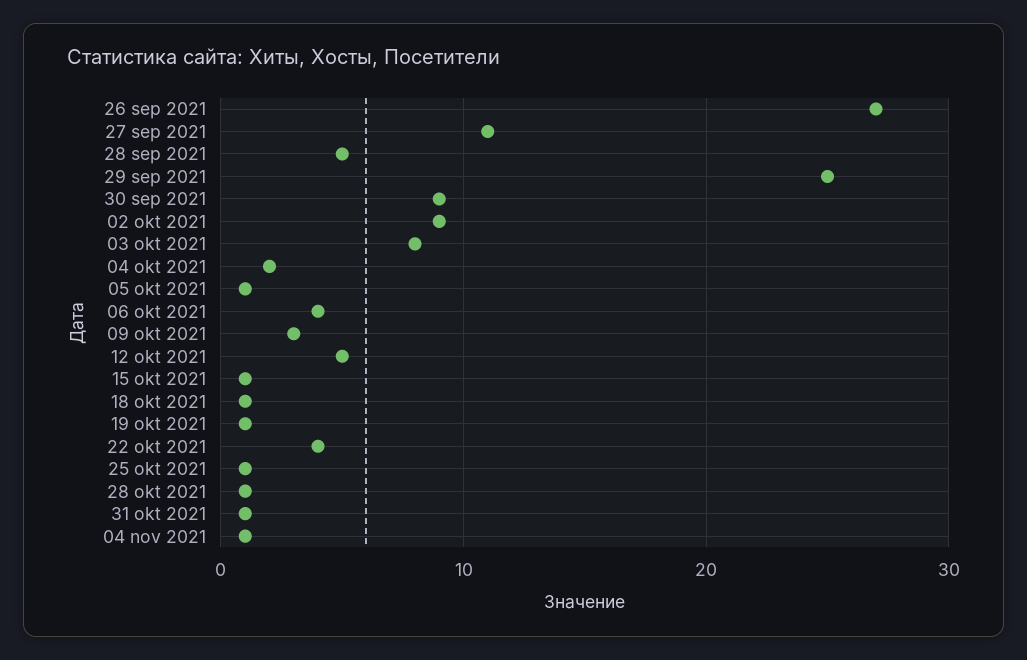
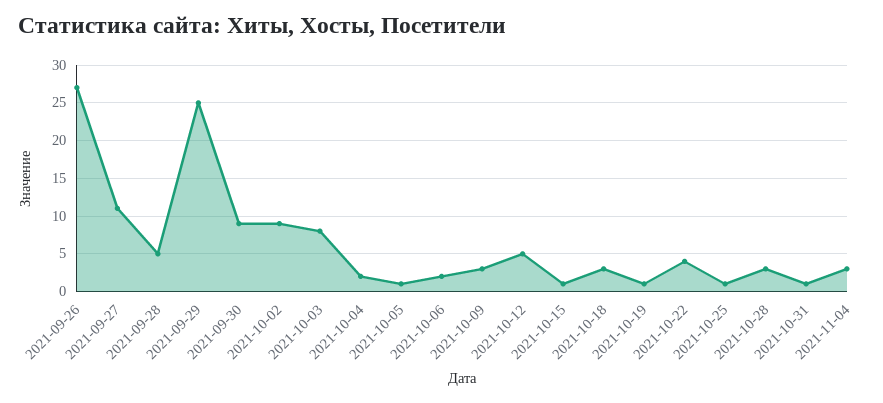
  {
    "26 sep 2021": 27,
    "27 sep 2021": 11,
    "28 sep 2021": 5,
    "29 sep 2021": 25,
    "30 sep 2021": 9,
    "02 okt 2021": 9,
    "03 okt 2021": 8,
    "04 okt 2021": 2,
    "05 okt 2021": 1,
-   "06 okt 2021": 4,
+   "06 okt 2021": 2,
    "09 okt 2021": 3,
    "12 okt 2021": 5,
    "15 okt 2021": 1,
-   "18 okt 2021": 1,
+   "18 okt 2021": 3,
    "19 okt 2021": 1,
    "22 okt 2021": 4,
    "25 okt 2021": 1,
-   "28 okt 2021": 1,
+   "28 okt 2021": 3,
    "31 okt 2021": 1,
-   "04 nov 2021": 1
+   "04 nov 2021": 3
  }

